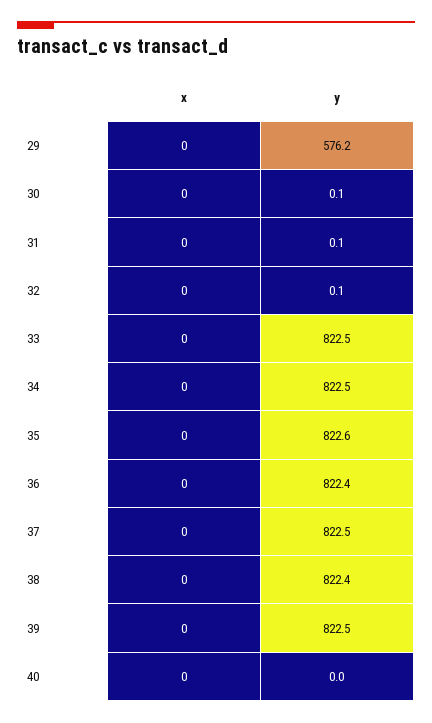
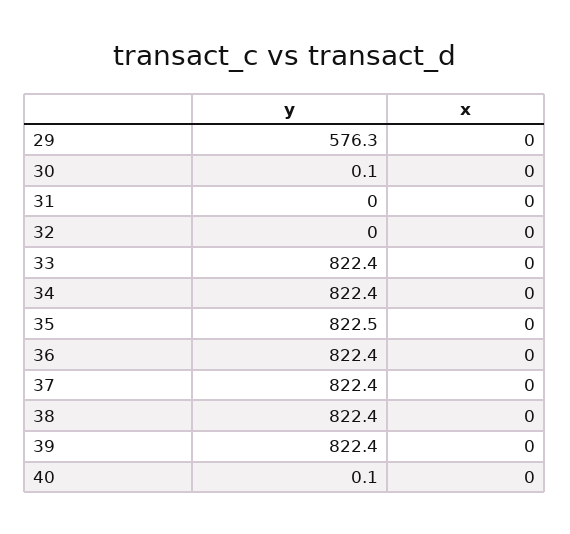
  {
    "x": {
      "29": 0,
      "30": 0,
      "31": 0,
      "32": 0,
      "33": 0,
      "34": 0,
      "35": 0,
      "36": 0,
      "37": 0,
      "38": 0,
      "39": 0,
      "40": 0
    },
    "y": {
-     "29": 576.2,
+     "29": 576.3,
      "30": 0.1,
-     "31": 0.1,
+     "31": 0,
-     "32": 0.1,
+     "32": 0,
-     "33": 822.5,
+     "33": 822.4,
-     "34": 822.5,
+     "34": 822.4,
-     "35": 822.6,
+     "35": 822.5,
      "36": 822.4,
-     "37": 822.5,
+     "37": 822.4,
      "38": 822.4,
-     "39": 822.5,
+     "39": 822.4,
-     "40": 0
+     "40": 0.1
    }
  }

